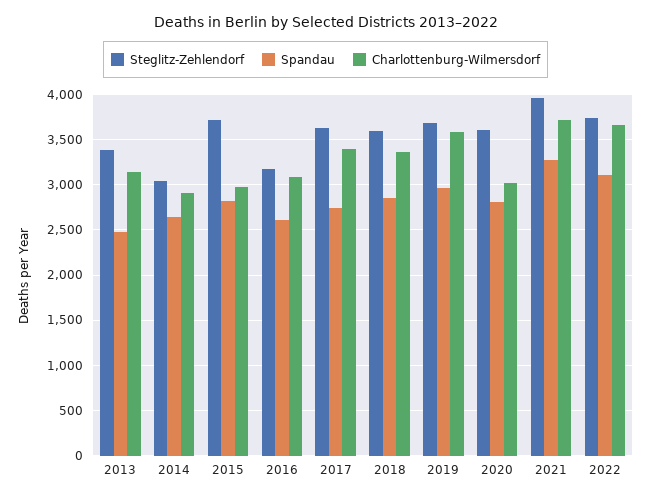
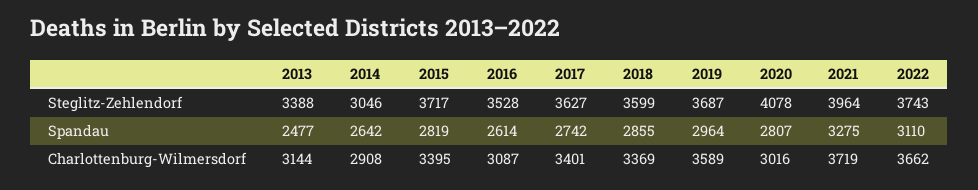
  {
    "Steglitz-Zehlendorf": {
      "2013": 3388,
      "2014": 3046,
      "2015": 3717,
-     "2016": 3200,
+     "2016": 3528,
      "2017": 3627,
      "2018": 3599,
      "2019": 3687,
-     "2020": 3600,
+     "2020": 4078,
      "2021": 3964,
      "2022": 3743
    },
    "Spandau": {
      "2013": 2477,
      "2014": 2642,
      "2015": 2819,
      "2016": 2614,
      "2017": 2742,
      "2018": 2855,
      "2019": 2964,
      "2020": 2807,
      "2021": 3275,
      "2022": 3110
    },
    "Charlottenburg-Wilmersdorf": {
      "2013": 3144,
      "2014": 2908,
-     "2015": 3000,
+     "2015": 3395,
      "2016": 3087,
      "2017": 3401,
      "2018": 3369,
      "2019": 3589,
      "2020": 3016,
      "2021": 3719,
      "2022": 3662
    }
  }

